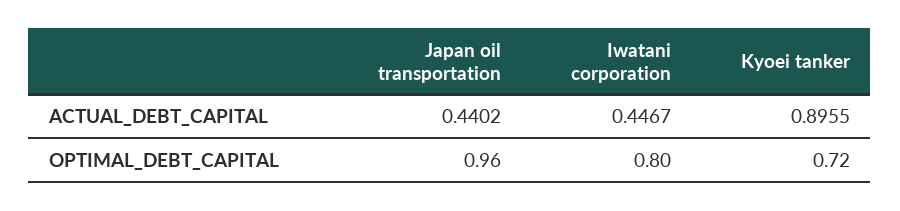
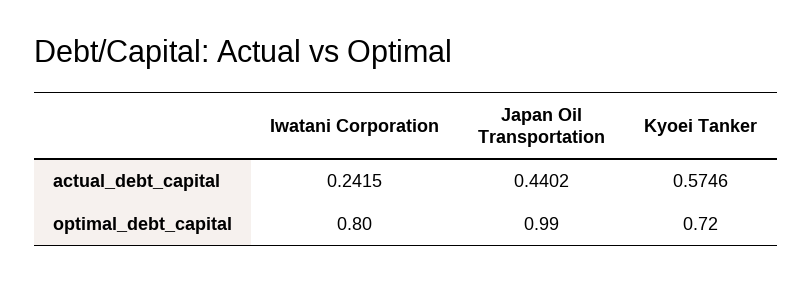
  {
    "Japan oil transportation": {
      "ACTUAL_DEBT_CAPITAL": 0.4402,
-     "OPTIMAL_DEBT_CAPITAL": 0.96
+     "OPTIMAL_DEBT_CAPITAL": 0.99
    },
    "Iwatani corporation": {
-     "ACTUAL_DEBT_CAPITAL": 0.4467,
+     "ACTUAL_DEBT_CAPITAL": 0.2415,
      "OPTIMAL_DEBT_CAPITAL": 0.8
    },
    "Kyoei tanker": {
-     "ACTUAL_DEBT_CAPITAL": 0.8955,
+     "ACTUAL_DEBT_CAPITAL": 0.5746,
      "OPTIMAL_DEBT_CAPITAL": 0.72
    }
  }

